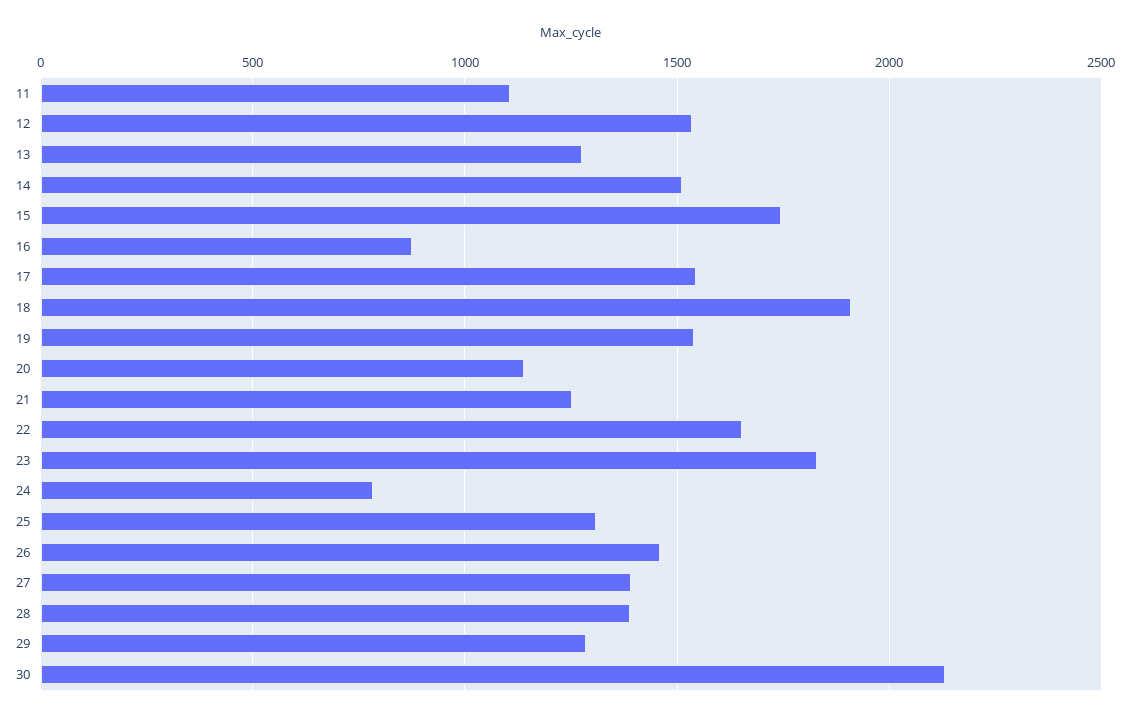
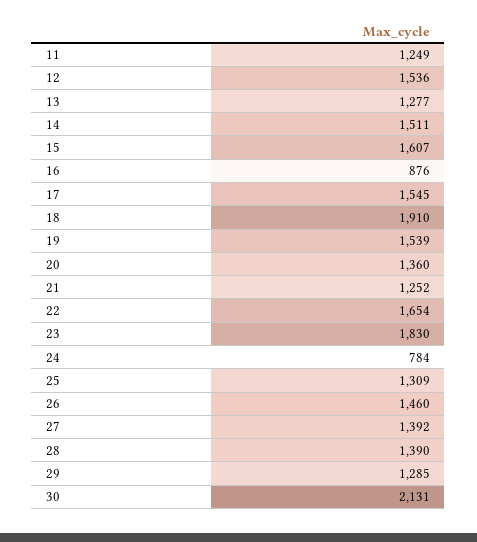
  {
-   "11": 1100,
+   "11": 1249,
    "12": 1536,
    "13": 1277,
    "14": 1511,
-   "15": 1750,
+   "15": 1607,
    "16": 876,
    "17": 1545,
    "18": 1910,
    "19": 1539,
-   "20": 1150,
+   "20": 1360,
    "21": 1252,
    "22": 1654,
    "23": 1830,
    "24": 784,
    "25": 1309,
    "26": 1460,
    "27": 1392,
    "28": 1390,
    "29": 1285,
    "30": 2131
  }

